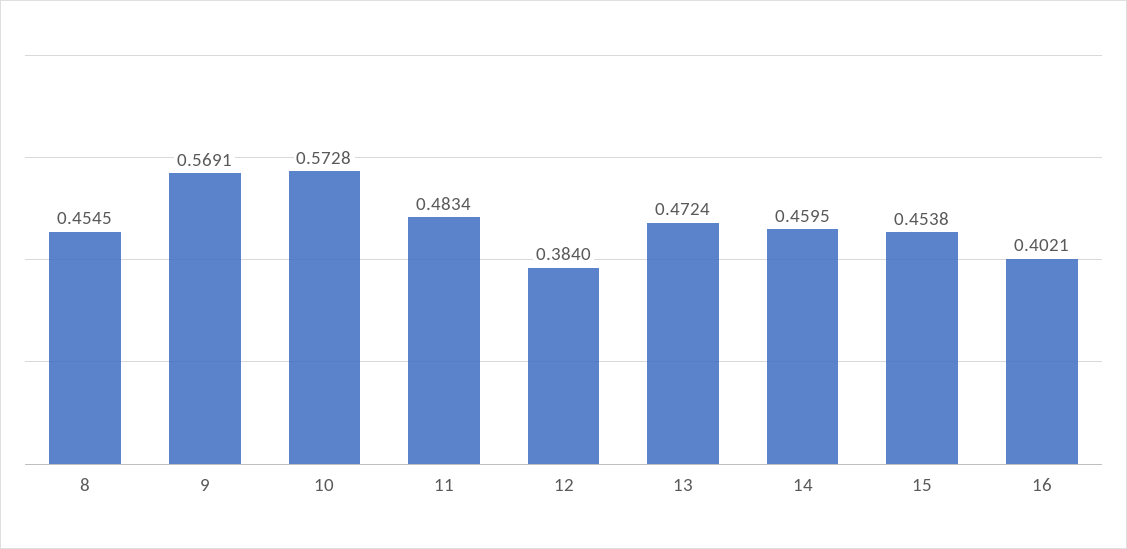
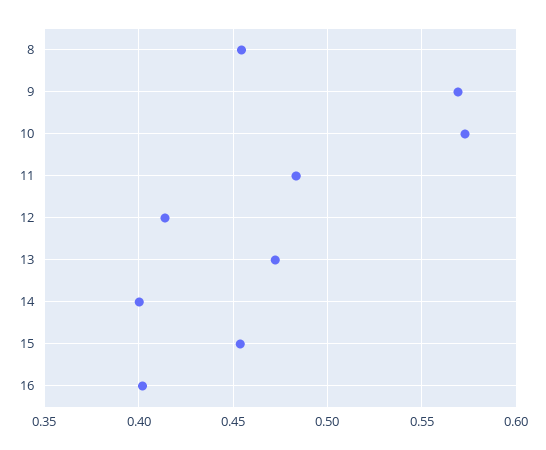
  {
    "8": 0.4545,
    "9": 0.5691,
    "10": 0.5728,
    "11": 0.4834,
-   "12": 0.384,
+   "12": 0.415,
    "13": 0.4724,
-   "14": 0.4595,
+   "14": 0.4,
    "15": 0.4538,
    "16": 0.4021
  }

